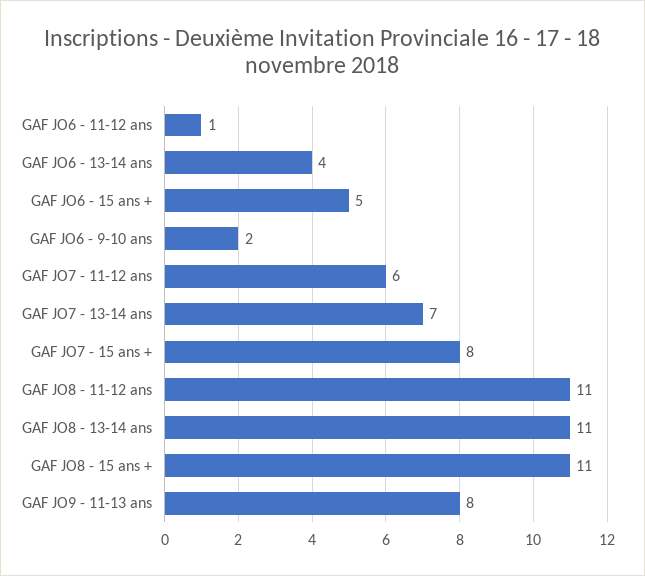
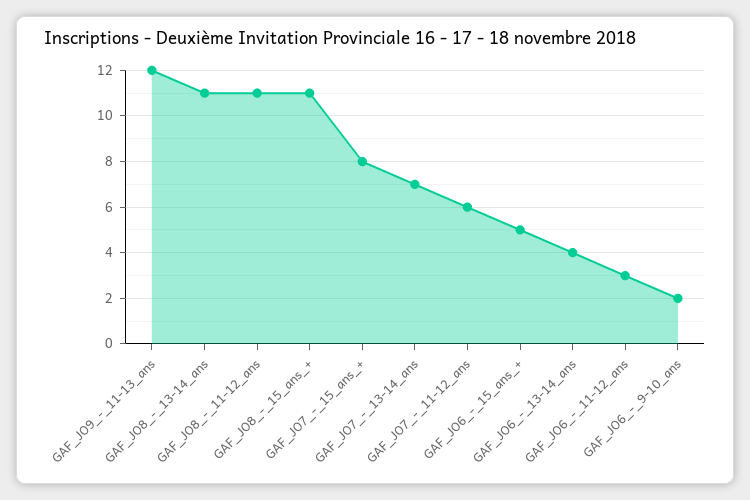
  {
-   "GAF JO6 - 11-12 ans": 1,
+   "GAF JO6 - 11-12 ans": 3,
    "GAF JO6 - 13-14 ans": 4,
    "GAF JO6 - 15 ans +": 5,
    "GAF JO6 - 9-10 ans": 2,
    "GAF JO7 - 11-12 ans": 6,
    "GAF JO7 - 13-14 ans": 7,
    "GAF JO7 - 15 ans +": 8,
    "GAF JO8 - 11-12 ans": 11,
    "GAF JO8 - 13-14 ans": 11,
    "GAF JO8 - 15 ans +": 11,
-   "GAF JO9 - 11-13 ans": 8
+   "GAF JO9 - 11-13 ans": 12
  }

